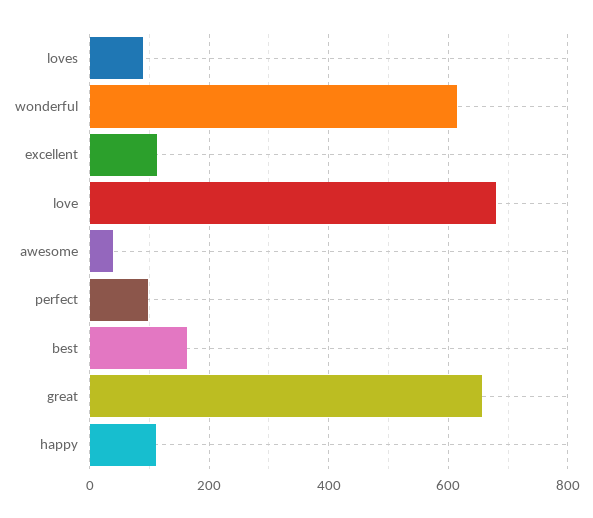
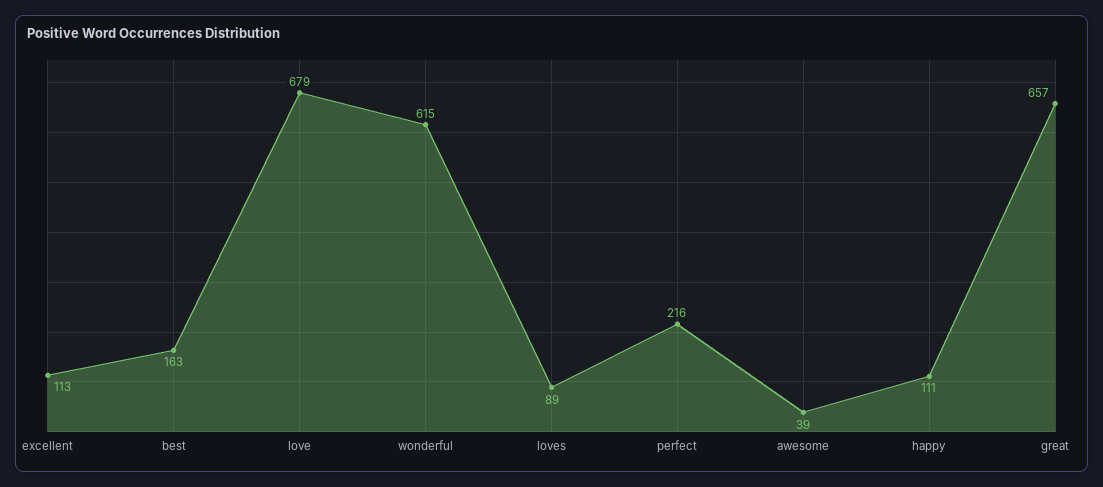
  {
    "loves": 89,
    "wonderful": 615,
    "excellent": 113,
    "love": 679,
    "awesome": 39,
-   "perfect": 100,
+   "perfect": 216,
    "best": 163,
    "great": 657,
    "happy": 111
  }

